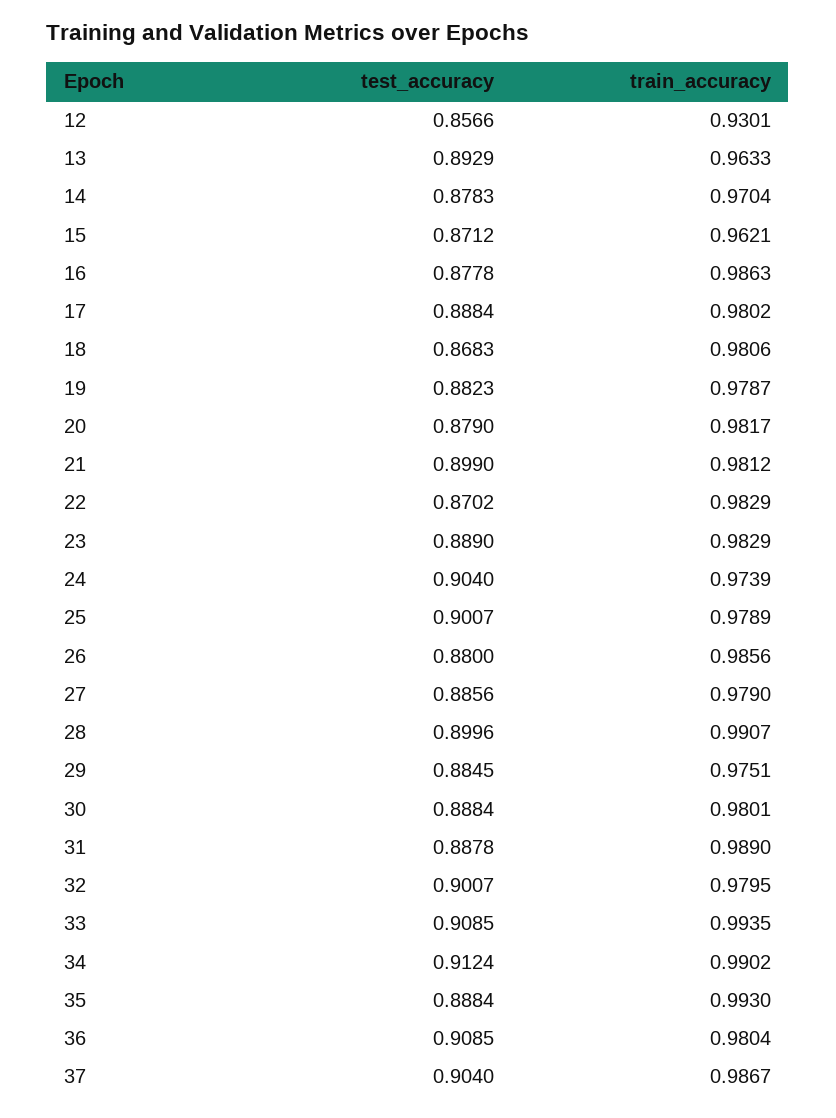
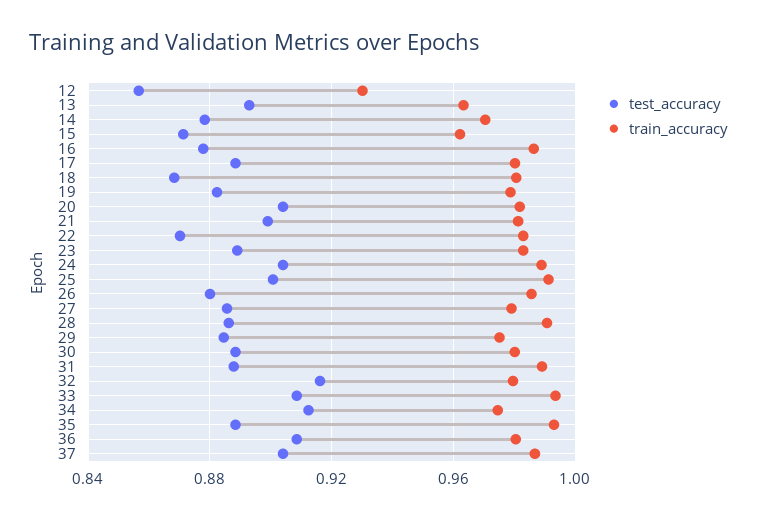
  {
    "test_accuracy": {
      "12": 0.8566,
      "13": 0.8929,
      "14": 0.8783,
      "15": 0.8712,
      "16": 0.8778,
      "17": 0.8884,
      "18": 0.8683,
      "19": 0.8823,
-     "20": 0.879,
+     "20": 0.905,
      "21": 0.899,
      "22": 0.8702,
      "23": 0.889,
      "24": 0.904,
      "25": 0.9007,
      "26": 0.88,
      "27": 0.8856,
-     "28": 0.8996,
+     "28": 0.885,
      "29": 0.8845,
      "30": 0.8884,
      "31": 0.8878,
-     "32": 0.9007,
+     "32": 0.915,
      "33": 0.9085,
      "34": 0.9124,
      "35": 0.8884,
      "36": 0.9085,
      "37": 0.904
    },
    "train_accuracy": {
      "12": 0.9301,
      "13": 0.9633,
      "14": 0.9704,
      "15": 0.9621,
      "16": 0.9863,
      "17": 0.9802,
      "18": 0.9806,
      "19": 0.9787,
      "20": 0.9817,
      "21": 0.9812,
      "22": 0.9829,
      "23": 0.9829,
-     "24": 0.9739,
+     "24": 0.99,
-     "25": 0.9789,
+     "25": 0.99,
      "26": 0.9856,
      "27": 0.979,
      "28": 0.9907,
      "29": 0.9751,
      "30": 0.9801,
      "31": 0.989,
      "32": 0.9795,
      "33": 0.9935,
-     "34": 0.9902,
+     "34": 0.975,
      "35": 0.993,
      "36": 0.9804,
      "37": 0.9867
    }
  }

